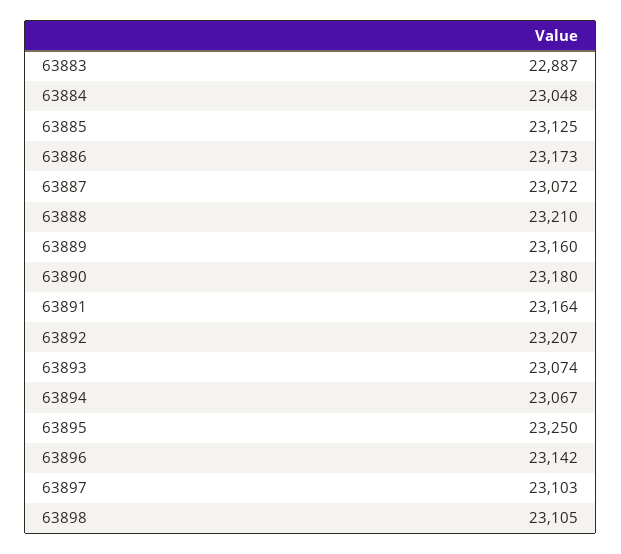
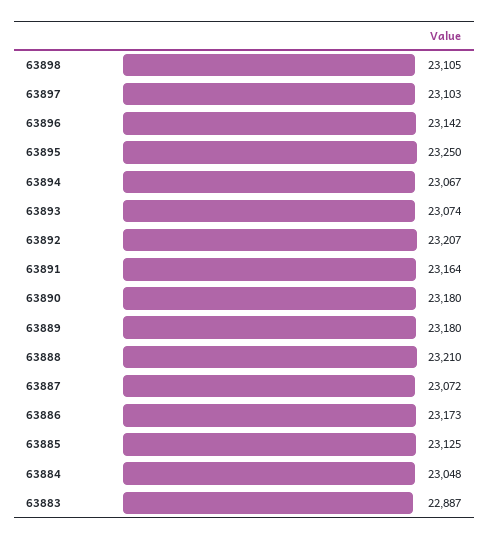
  {
    "63883": 22887,
    "63884": 23048,
    "63885": 23125,
    "63886": 23173,
    "63887": 23072,
    "63888": 23210,
-   "63889": 23160,
+   "63889": 23180,
    "63890": 23180,
    "63891": 23164,
    "63892": 23207,
    "63893": 23074,
    "63894": 23067,
    "63895": 23250,
    "63896": 23142,
    "63897": 23103,
    "63898": 23105
  }

